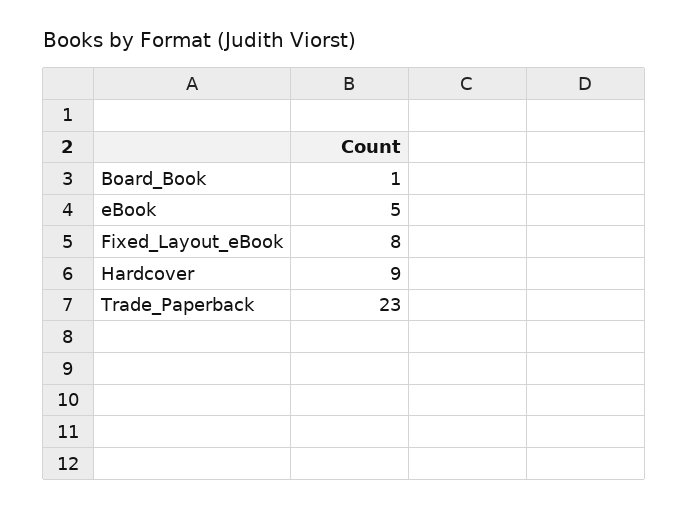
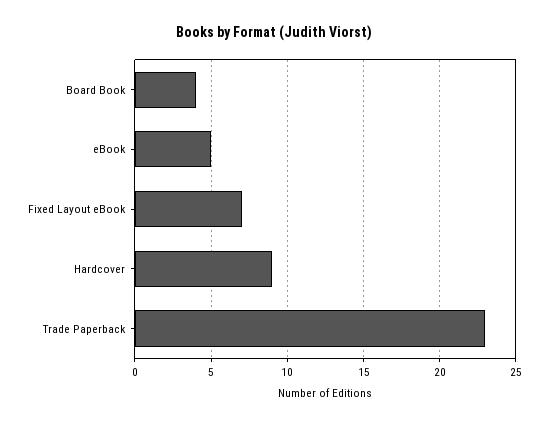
  {
-   "Board_Book": 1,
+   "Board_Book": 4,
    "eBook": 5,
-   "Fixed_Layout_eBook": 8,
+   "Fixed_Layout_eBook": 7,
    "Hardcover": 9,
    "Trade_Paperback": 23
  }

